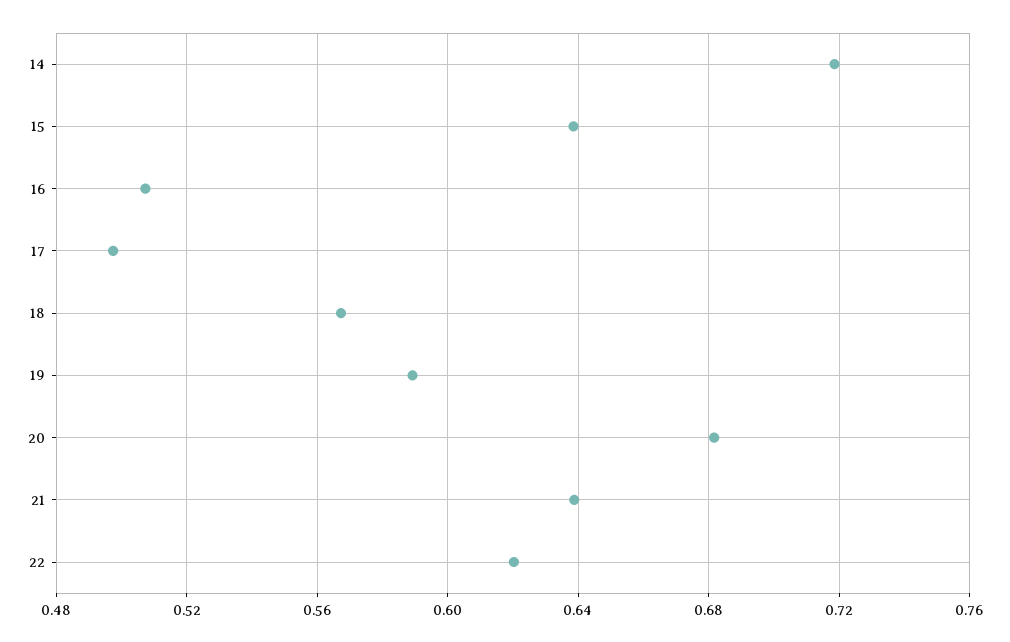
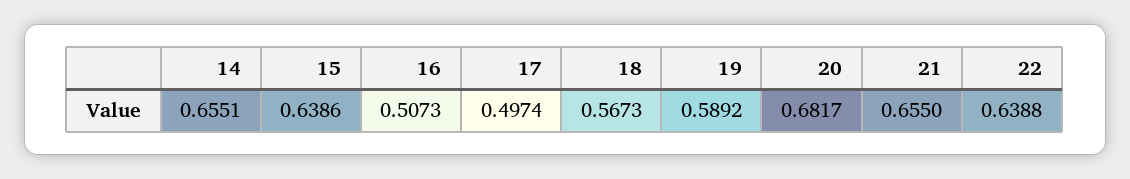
  {
-   "14": 0.72,
+   "14": 0.6551,
    "15": 0.6386,
    "16": 0.5073,
    "17": 0.4974,
    "18": 0.5673,
    "19": 0.5892,
    "20": 0.6817,
-   "21": 0.64,
+   "21": 0.655,
-   "22": 0.62
+   "22": 0.6388
  }

